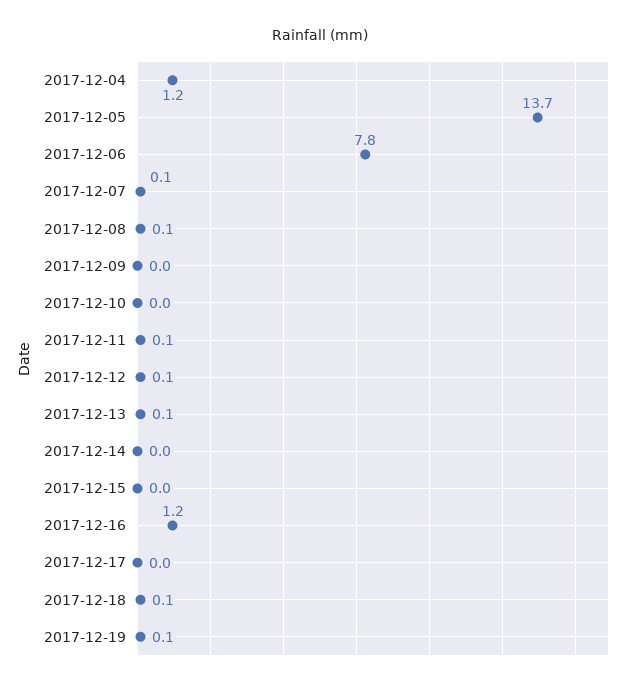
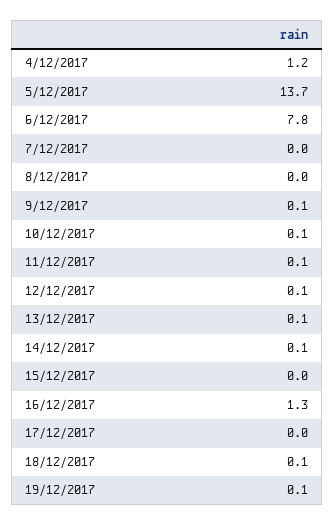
  {
    "2017-12-04": 1.2,
    "2017-12-05": 13.7,
    "2017-12-06": 7.8,
-   "2017-12-07": 0.1,
+   "2017-12-07": 0,
-   "2017-12-08": 0.1,
+   "2017-12-08": 0,
-   "2017-12-09": 0,
+   "2017-12-09": 0.1,
-   "2017-12-10": 0,
+   "2017-12-10": 0.1,
    "2017-12-11": 0.1,
    "2017-12-12": 0.1,
    "2017-12-13": 0.1,
-   "2017-12-14": 0,
+   "2017-12-14": 0.1,
    "2017-12-15": 0,
-   "2017-12-16": 1.2,
+   "2017-12-16": 1.3,
    "2017-12-17": 0,
    "2017-12-18": 0.1,
    "2017-12-19": 0.1
  }

